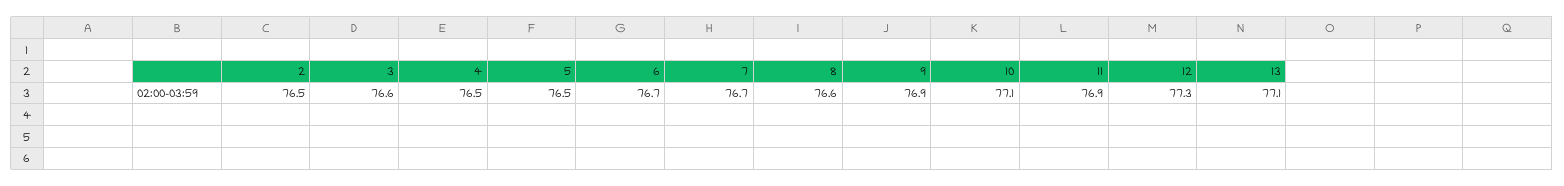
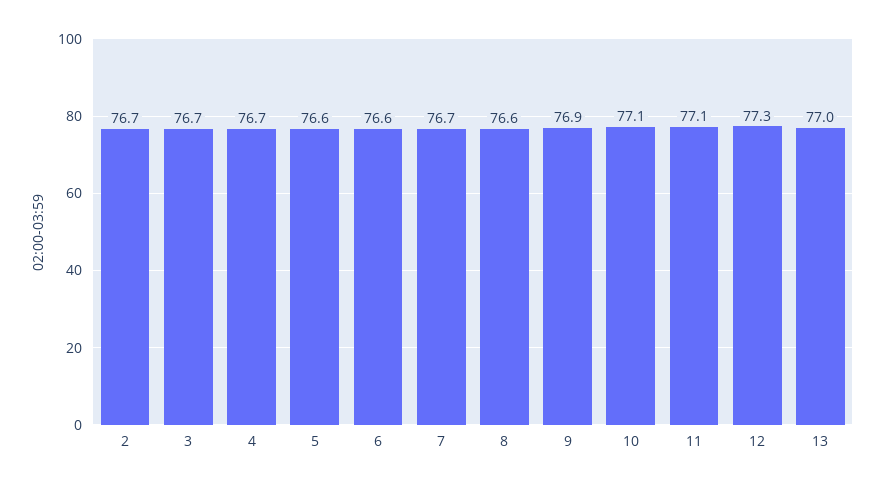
  {
-   "2": 76.5,
+   "2": 76.7,
-   "3": 76.6,
+   "3": 76.7,
-   "4": 76.5,
+   "4": 76.7,
-   "5": 76.5,
+   "5": 76.6,
-   "6": 76.7,
+   "6": 76.6,
    "7": 76.7,
    "8": 76.6,
    "9": 76.9,
    "10": 77.1,
-   "11": 76.9,
+   "11": 77.1,
    "12": 77.3,
-   "13": 77.1
+   "13": 77
  }

